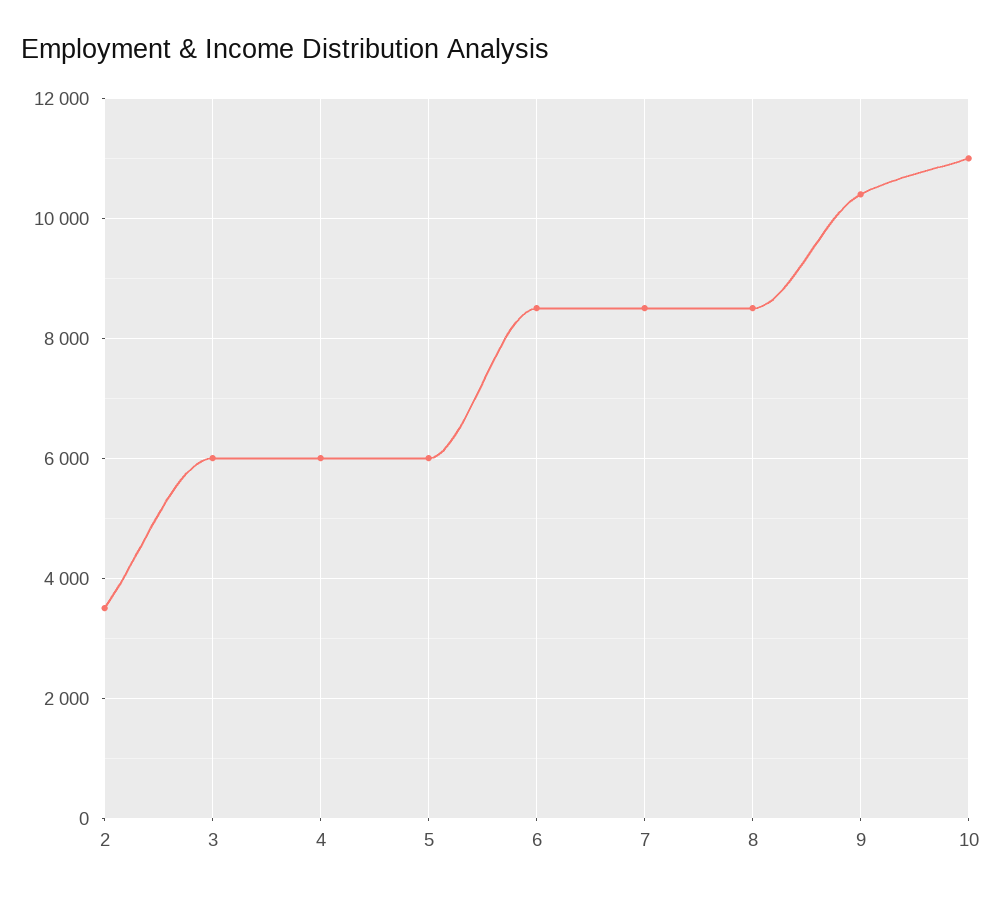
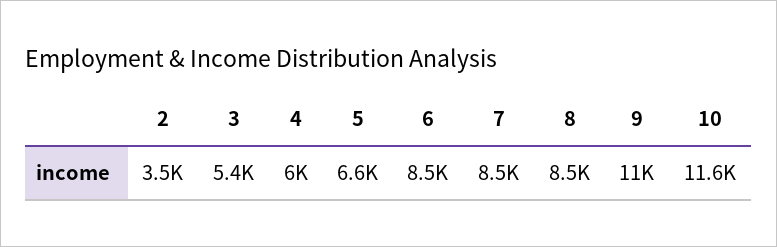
  {
    "2": 3500,
-   "3": 6000,
+   "3": 5400,
    "4": 6000,
-   "5": 6000,
+   "5": 6600,
    "6": 8500,
    "7": 8500,
    "8": 8500,
-   "9": 10400,
+   "9": 11000,
-   "10": 11000
+   "10": 11600
  }

